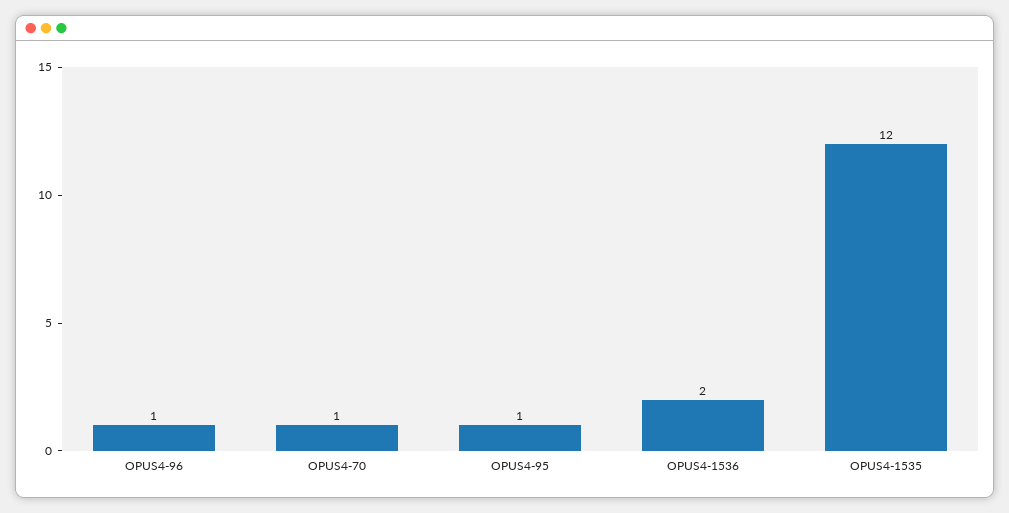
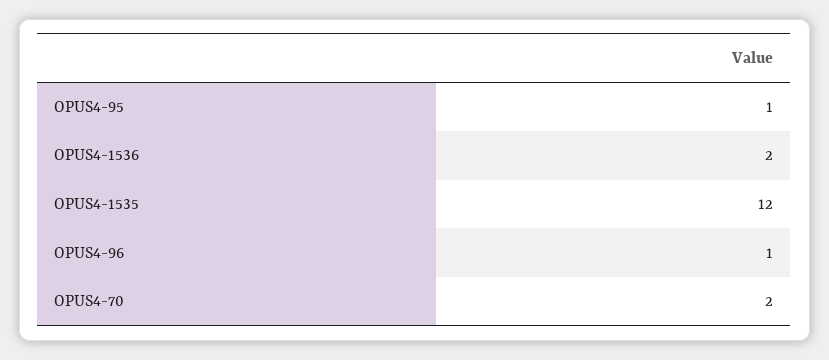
  {
    "OPUS4-96": 1,
-   "OPUS4-70": 1,
+   "OPUS4-70": 2,
    "OPUS4-95": 1,
    "OPUS4-1536": 2,
    "OPUS4-1535": 12
  }

